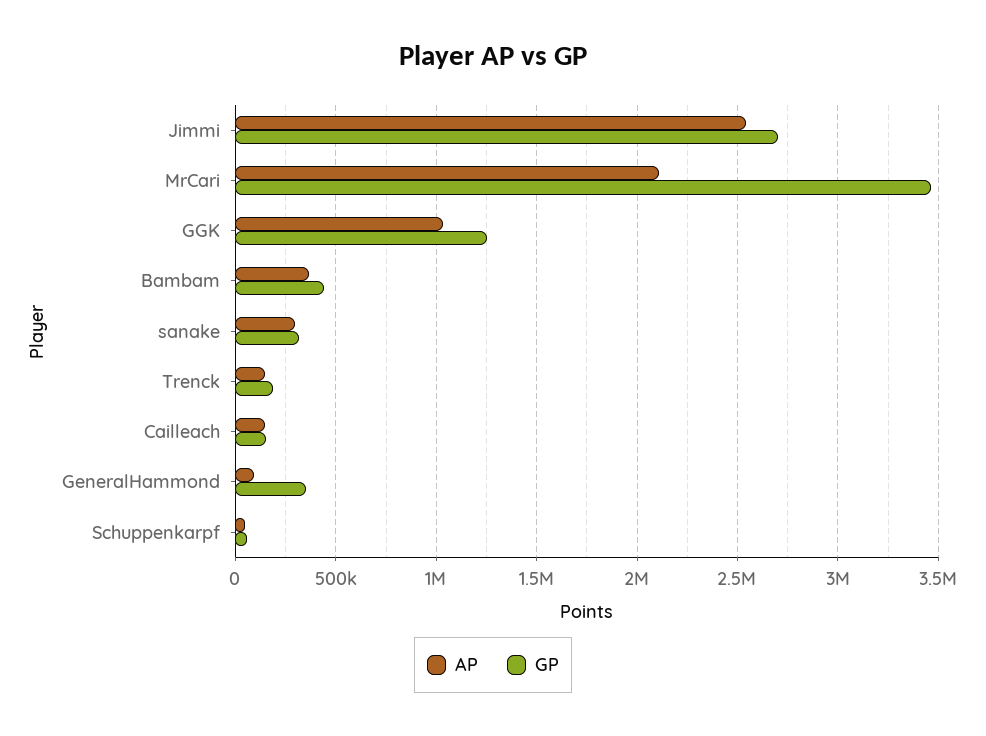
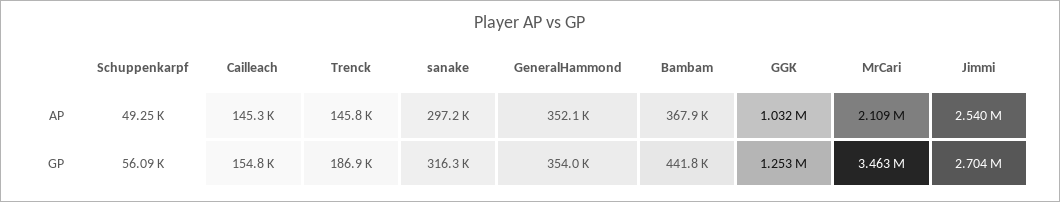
  {
    "AP": {
      "Jimmi": 2540000,
      "MrCari": 2109000,
      "GGK": 1032000,
      "Bambam": 367900,
      "sanake": 297200,
      "Trenck": 145800,
      "Cailleach": 145300,
-     "GeneralHammond": 100000,
+     "GeneralHammond": 352100,
      "Schuppenkarpf": 49250
    },
    "GP": {
      "Jimmi": 2704000,
      "MrCari": 3463000,
      "GGK": 1253000,
      "Bambam": 441800,
      "sanake": 316300,
      "Trenck": 186900,
      "Cailleach": 154800,
      "GeneralHammond": 354000,
      "Schuppenkarpf": 56090
    }
  }

